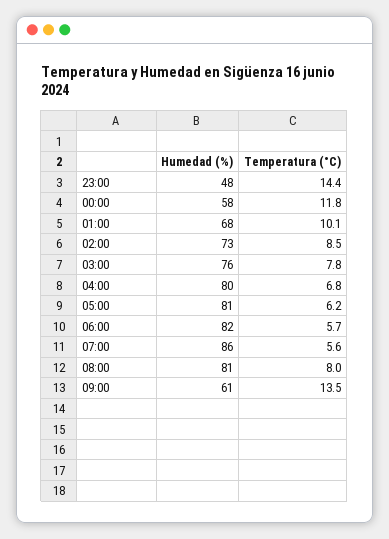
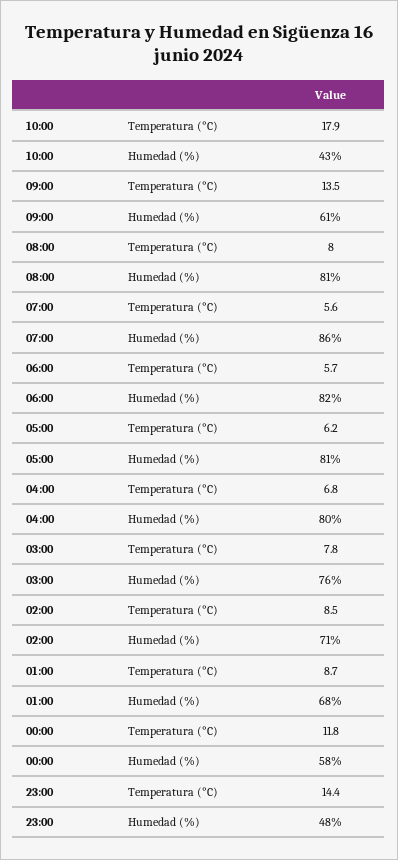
  {
    "Humedad (%)": {
      "23:00": 48,
      "00:00": 58,
      "01:00": 68,
-     "02:00": 73,
+     "02:00": 71,
      "03:00": 76,
      "04:00": 80,
      "05:00": 81,
      "06:00": 82,
      "07:00": 86,
      "08:00": 81,
-     "09:00": 61
+     "09:00": 61,
+     "10:00": 43
    },
    "Temperatura (°C)": {
      "23:00": 14.4,
      "00:00": 11.8,
-     "01:00": 10.1,
+     "01:00": 8.7,
      "02:00": 8.5,
      "03:00": 7.8,
      "04:00": 6.8,
      "05:00": 6.2,
      "06:00": 5.7,
      "07:00": 5.6,
      "08:00": 8,
-     "09:00": 13.5
+     "09:00": 13.5,
+     "10:00": 17.9
    }
  }

